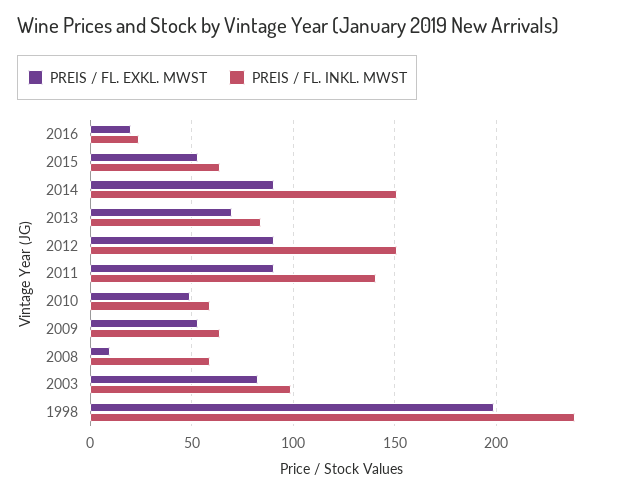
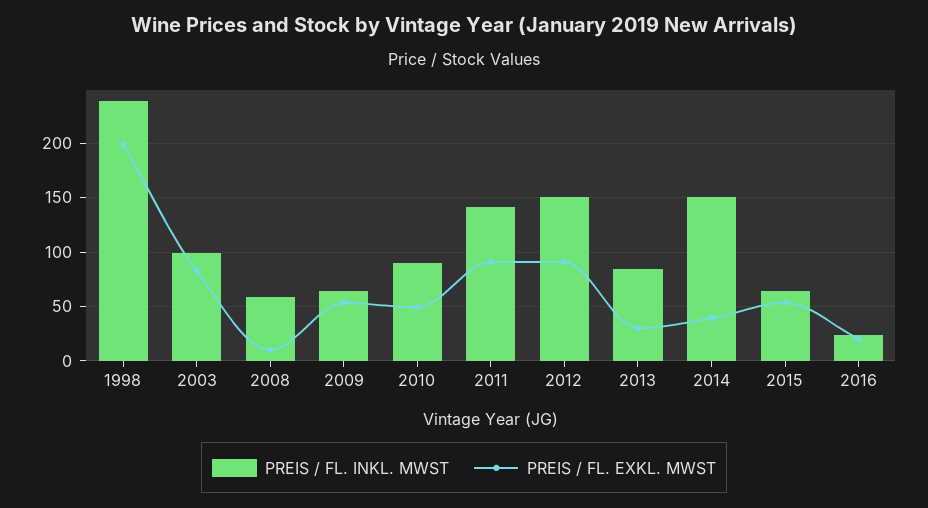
  {
    "PREIS / FL. EXKL. MWST": {
      "2016": 20,
      "2015": 55,
-     "2014": 90,
+     "2014": 40,
-     "2013": 70,
+     "2013": 30,
      "2012": 90,
      "2011": 90,
      "2010": 50,
      "2009": 55,
      "2008": 10,
      "2003": 85,
      "1998": 200
    },
    "PREIS / FL. INKL. MWST": {
      "2016": 25,
      "2015": 65,
      "2014": 150,
      "2013": 85,
      "2012": 150,
      "2011": 140,
-     "2010": 60,
+     "2010": 90,
      "2009": 65,
      "2008": 60,
      "2003": 100,
      "1998": 240
    }
  }

